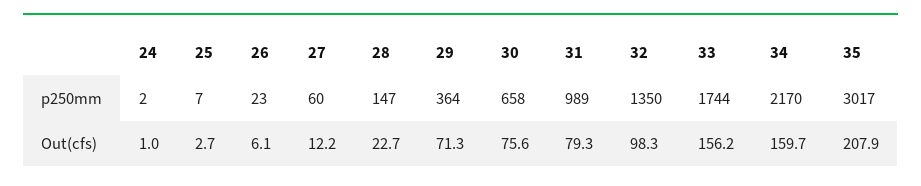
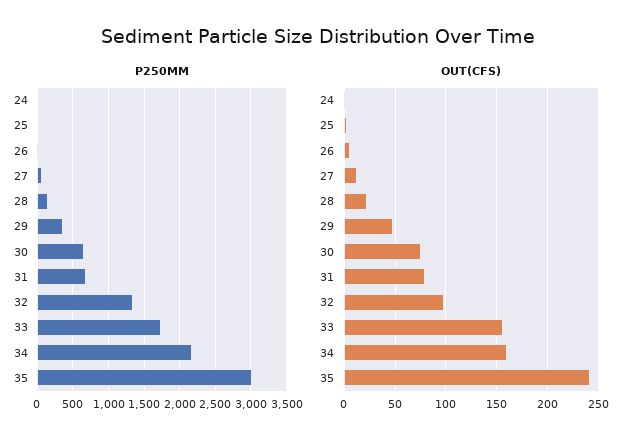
  {
    "p250mm": {
      "24": 2,
      "25": 7,
      "26": 23,
      "27": 60,
      "28": 147,
      "29": 364,
      "30": 658,
-     "31": 989,
+     "31": 700,
      "32": 1350,
      "33": 1744,
      "34": 2170,
      "35": 3017
    },
    "Out(cfs)": {
      "24": 1,
      "25": 2.7,
      "26": 6.1,
      "27": 12.2,
      "28": 22.7,
-     "29": 71.3,
+     "29": 50,
      "30": 75.6,
      "31": 79.3,
      "32": 98.3,
      "33": 156.2,
      "34": 159.7,
-     "35": 207.9
+     "35": 240
    }
  }

